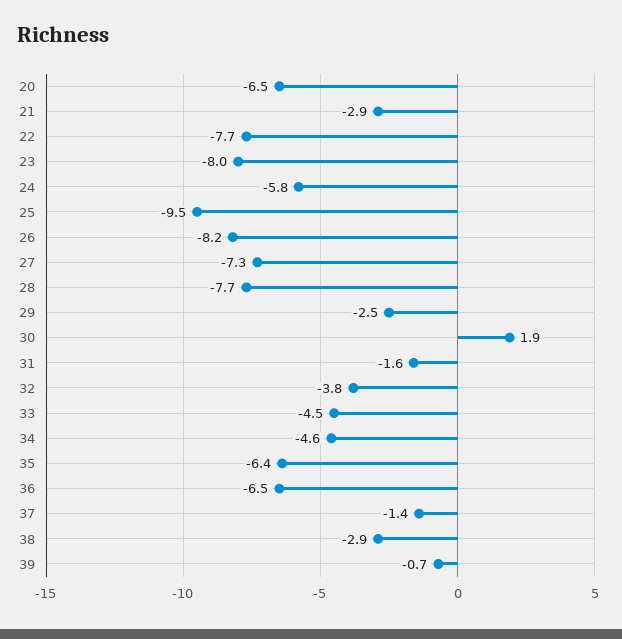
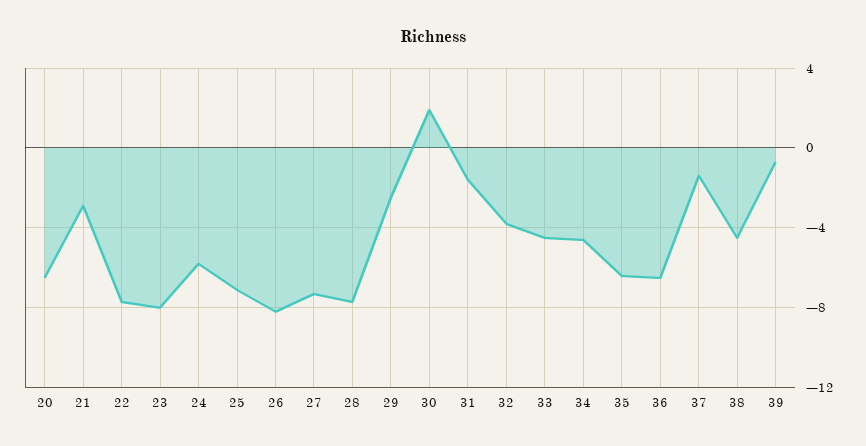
  {
    "20": -6.5,
    "21": -2.9,
    "22": -7.7,
    "23": -8,
    "24": -5.8,
-   "25": -9.5,
+   "25": -7,
    "26": -8.2,
    "27": -7.3,
    "28": -7.7,
    "29": -2.5,
    "30": 1.9,
    "31": -1.6,
    "32": -3.8,
    "33": -4.5,
    "34": -4.6,
    "35": -6.4,
    "36": -6.5,
    "37": -1.4,
-   "38": -2.9,
+   "38": -4.5,
    "39": -0.7
  }

